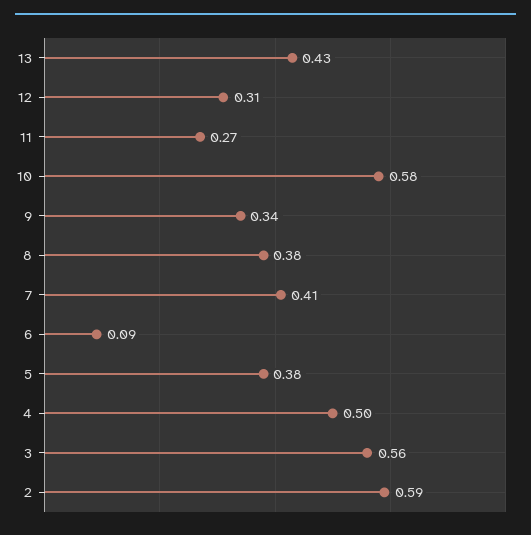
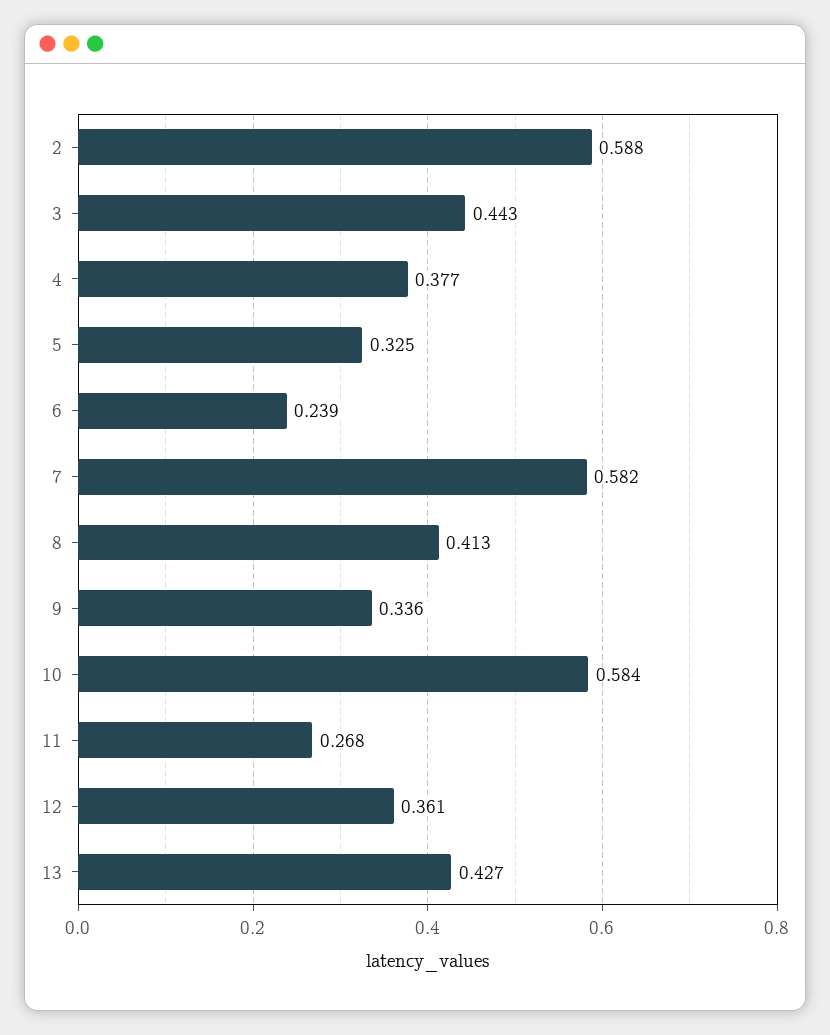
  {
    "13": 0.427,
-   "12": 0.31,
+   "12": 0.361,
    "11": 0.268,
    "10": 0.584,
    "9": 0.336,
-   "8": 0.38,
+   "8": 0.413,
-   "7": 0.41,
+   "7": 0.582,
-   "6": 0.09,
+   "6": 0.239,
-   "5": 0.38,
+   "5": 0.325,
-   "4": 0.5,
+   "4": 0.377,
-   "3": 0.56,
+   "3": 0.443,
    "2": 0.588
  }

